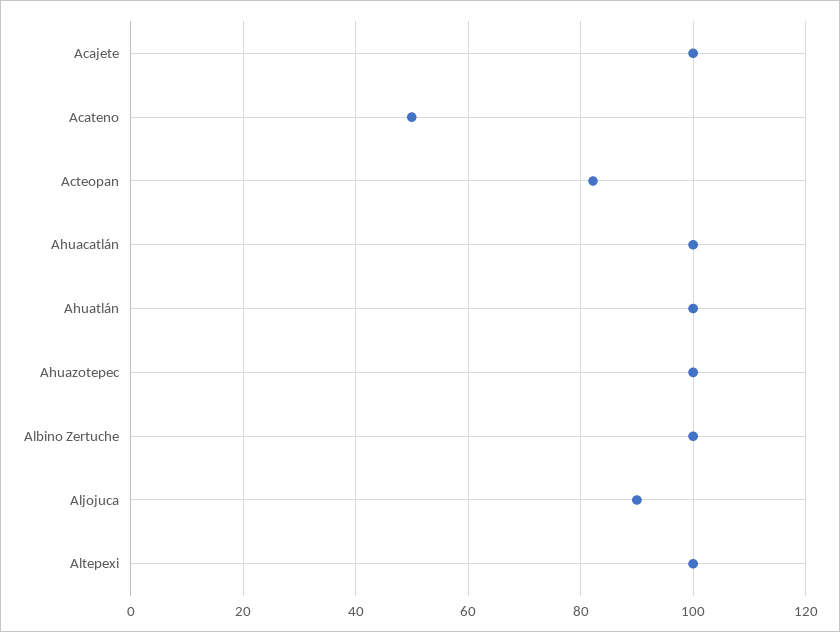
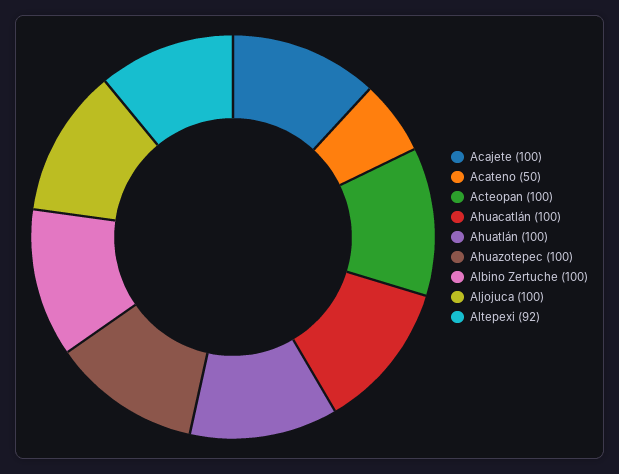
  {
    "Acajete": 100,
    "Acateno": 50,
-   "Acteopan": 82,
+   "Acteopan": 100,
    "Ahuacatlán": 100,
    "Ahuatlán": 100,
    "Ahuazotepec": 100,
    "Albino Zertuche": 100,
-   "Aljojuca": 90,
+   "Aljojuca": 100,
-   "Altepexi": 100
+   "Altepexi": 92
  }

